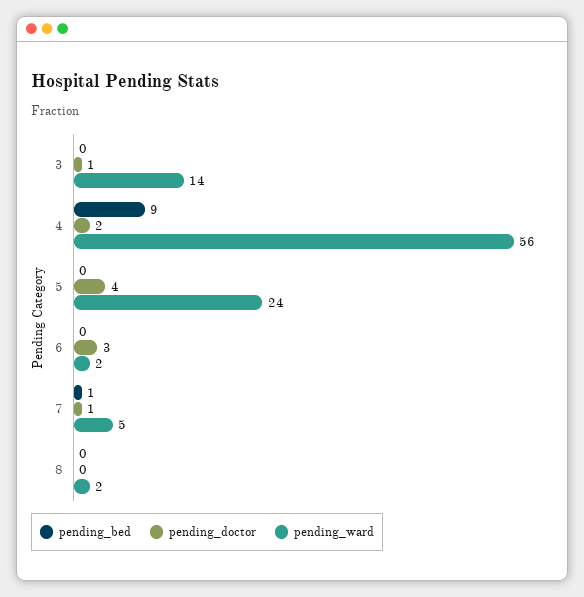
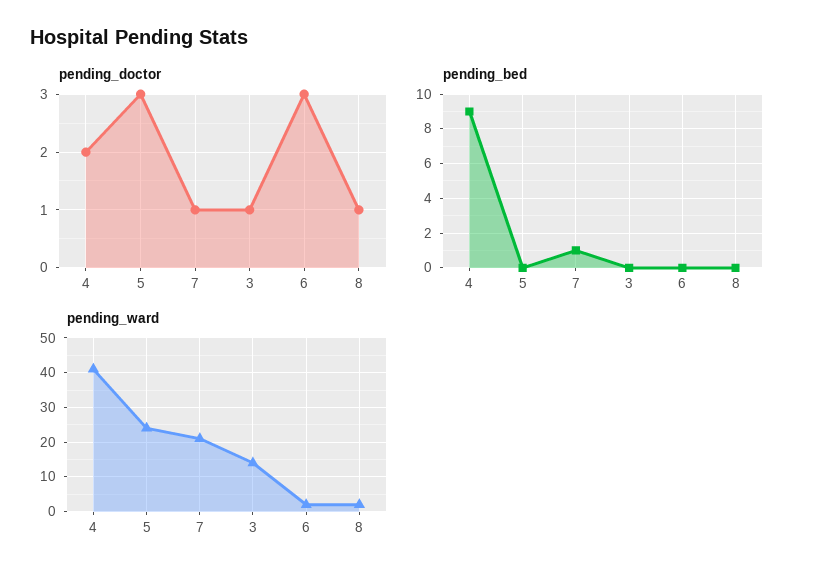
  {
    "pending_bed": {
      "3": 0,
      "4": 9,
      "5": 0,
      "6": 0,
      "7": 1,
      "8": 0
    },
    "pending_doctor": {
      "3": 1,
      "4": 2,
-     "5": 4,
+     "5": 3,
      "6": 3,
      "7": 1,
-     "8": 0
+     "8": 1
    },
    "pending_ward": {
      "3": 14,
-     "4": 56,
+     "4": 40,
      "5": 24,
      "6": 2,
-     "7": 5,
+     "7": 20,
      "8": 2
    }
  }

